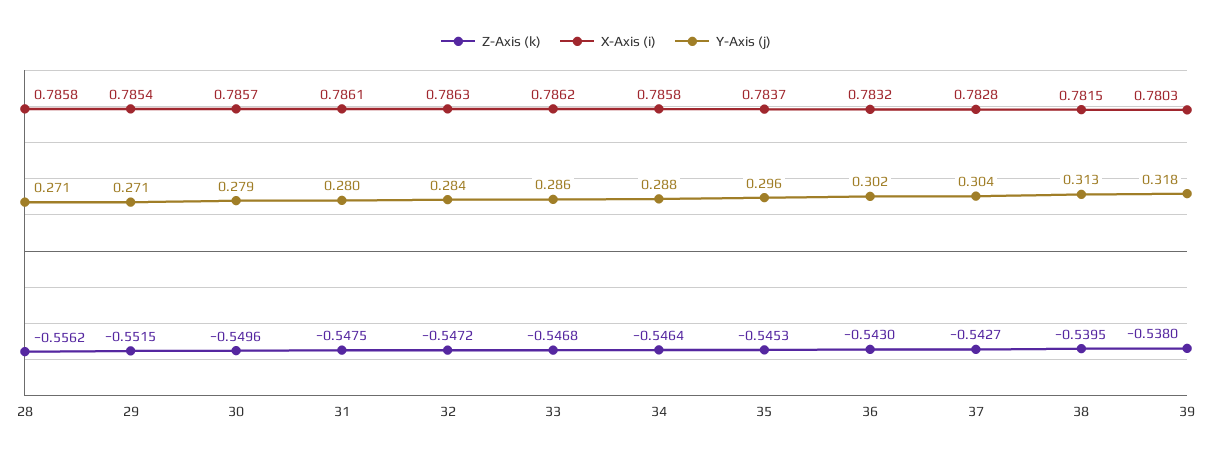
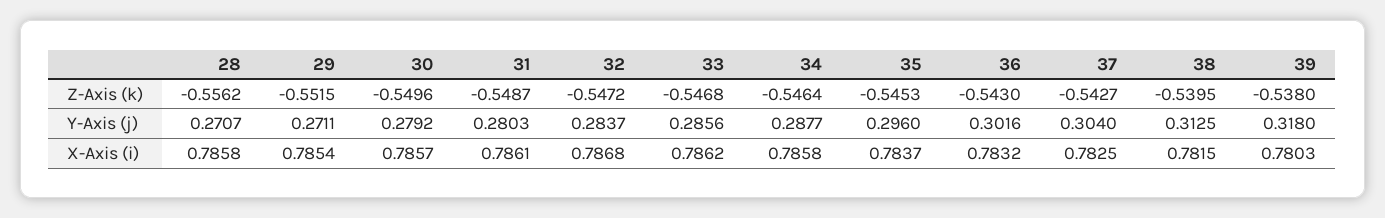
  {
    "Z-Axis (k)": {
      "28": -0.5562,
      "29": -0.5515,
      "30": -0.5496,
-     "31": -0.5475,
+     "31": -0.5487,
      "32": -0.5472,
      "33": -0.5468,
      "34": -0.5464,
      "35": -0.5453,
      "36": -0.543,
      "37": -0.5427,
      "38": -0.5395,
      "39": -0.538
    },
    "X-Axis (i)": {
      "28": 0.7858,
      "29": 0.7854,
      "30": 0.7857,
      "31": 0.7861,
-     "32": 0.7863,
+     "32": 0.7868,
      "33": 0.7862,
      "34": 0.7858,
      "35": 0.7837,
      "36": 0.7832,
-     "37": 0.7828,
+     "37": 0.7825,
      "38": 0.7815,
      "39": 0.7803
    },
    "Y-Axis (j)": {
      "28": 0.2707,
      "29": 0.2711,
      "30": 0.2792,
      "31": 0.2803,
      "32": 0.2837,
      "33": 0.2856,
      "34": 0.2877,
      "35": 0.296,
      "36": 0.3016,
      "37": 0.304,
      "38": 0.3125,
      "39": 0.318
    }
  }

